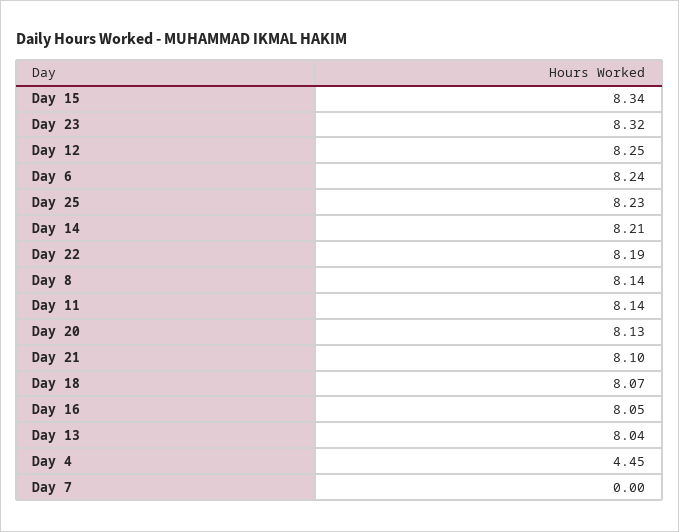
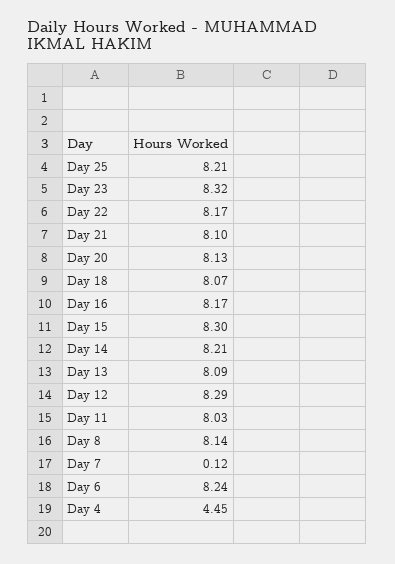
  {
-   "Day 15": 8.34,
+   "Day 15": 8.3,
    "Day 23": 8.32,
-   "Day 12": 8.25,
+   "Day 12": 8.29,
    "Day 6": 8.24,
-   "Day 25": 8.23,
+   "Day 25": 8.21,
    "Day 14": 8.21,
-   "Day 22": 8.19,
+   "Day 22": 8.17,
    "Day 8": 8.14,
-   "Day 11": 8.14,
+   "Day 11": 8.03,
    "Day 20": 8.13,
    "Day 21": 8.1,
    "Day 18": 8.07,
-   "Day 16": 8.05,
+   "Day 16": 8.17,
-   "Day 13": 8.04,
+   "Day 13": 8.09,
    "Day 4": 4.45,
-   "Day 7": 0
+   "Day 7": 0.12
  }

